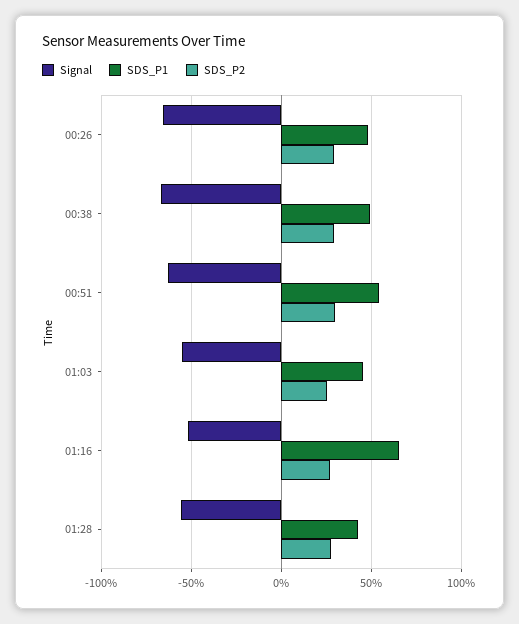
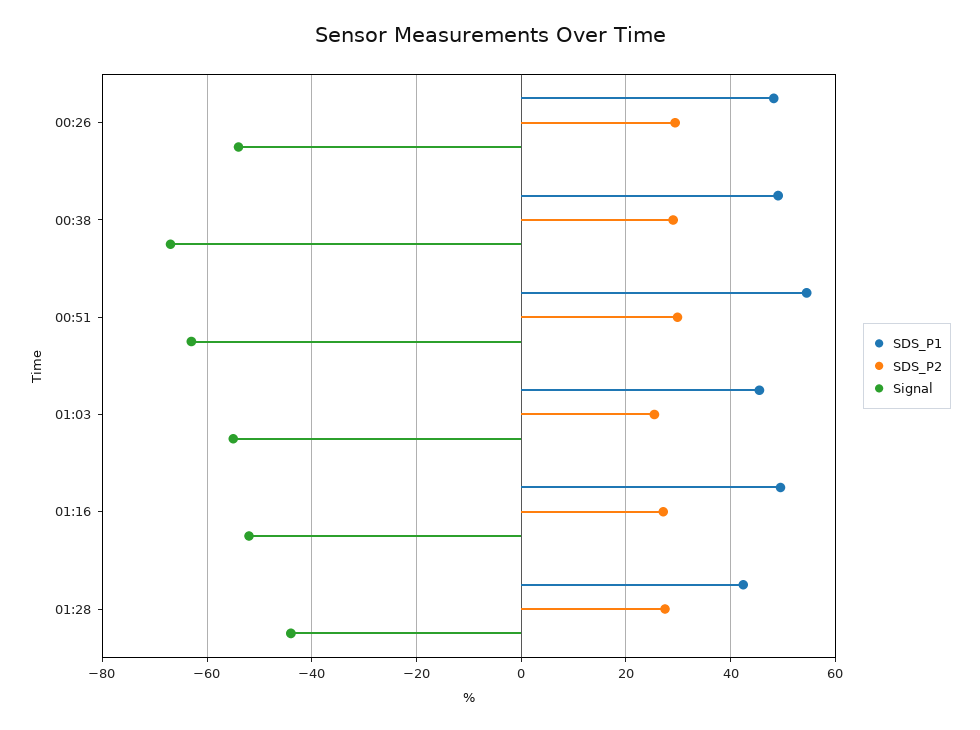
  {
    "Signal": {
-     "00:26": -65,
+     "00:26": -54,
      "00:38": -68,
      "00:51": -64,
      "01:03": -56,
      "01:16": -52,
-     "01:28": -55
+     "01:28": -44
    },
    "SDS_P1": {
      "00:26": 48,
      "00:38": 50,
      "00:51": 54,
      "01:03": 46,
-     "01:16": 65,
+     "01:16": 50,
      "01:28": 42
    },
    "SDS_P2": {
      "00:26": 30,
      "00:38": 30,
      "00:51": 30,
      "01:03": 26,
      "01:16": 28,
      "01:28": 28
    }
  }

